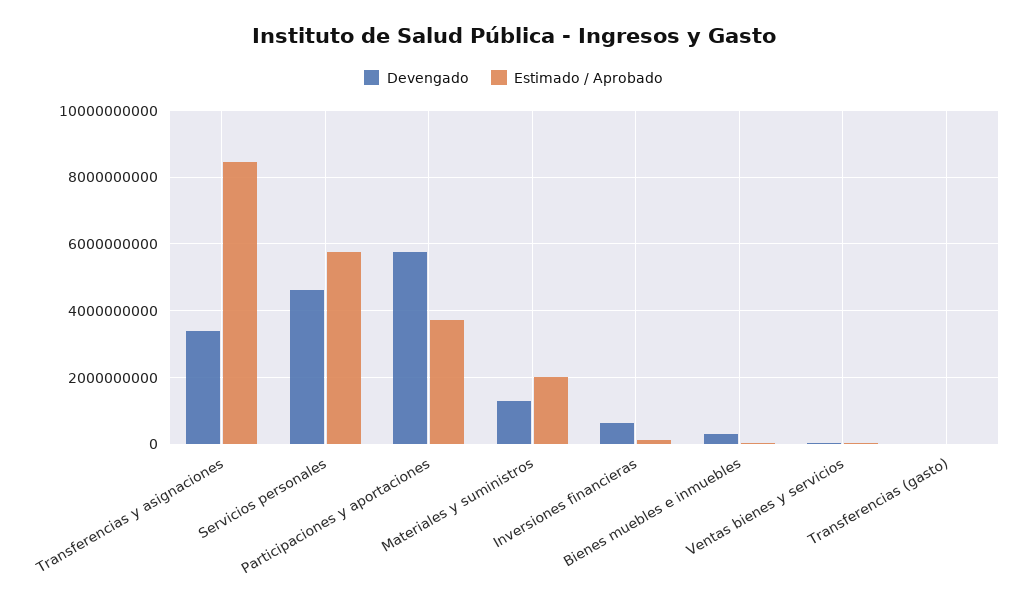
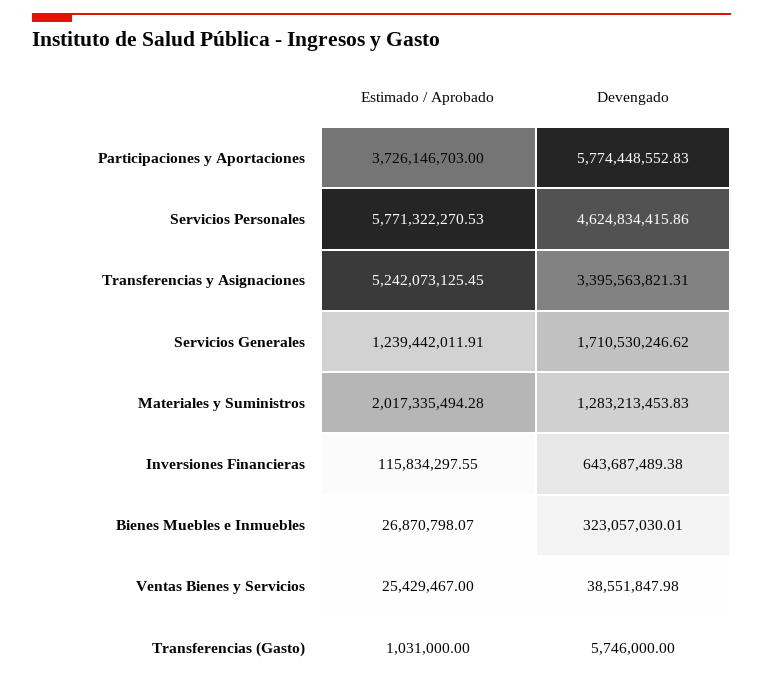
  {
    "Devengado": {
      "Transferencias y asignaciones": 3395563821.31,
      "Servicios personales": 4624834415.86,
      "Participaciones y aportaciones": 5774448552.83,
      "Materiales y suministros": 1283213453.83,
      "Inversiones financieras": 643687489.38,
      "Bienes muebles e inmuebles": 323057030.01,
      "Ventas bienes y servicios": 38551847.98,
-     "Transferencias (gasto)": 5746000
+     "Transferencias (gasto)": 5746000,
+     "Servicios Generales": 1710530246.62
    },
    "Estimado / Aprobado": {
-     "Transferencias y asignaciones": 8400000000,
+     "Transferencias y asignaciones": 5242073125.45,
      "Servicios personales": 5771322270.53,
      "Participaciones y aportaciones": 3726146703,
      "Materiales y suministros": 2017335494.28,
      "Inversiones financieras": 115834297.55,
      "Bienes muebles e inmuebles": 26870798.07,
      "Ventas bienes y servicios": 25429467,
-     "Transferencias (gasto)": 1031000
+     "Transferencias (gasto)": 1031000,
+     "Servicios Generales": 1239442011.91
    }
  }

